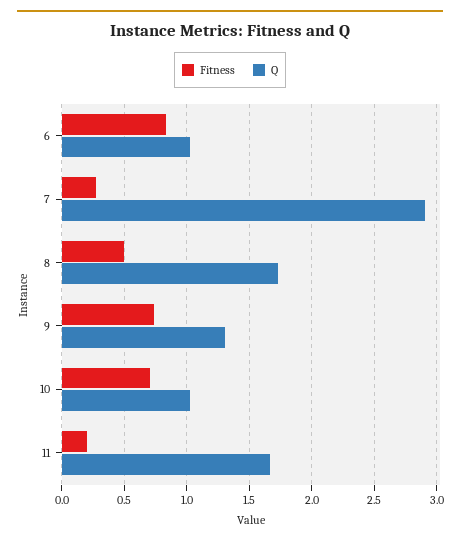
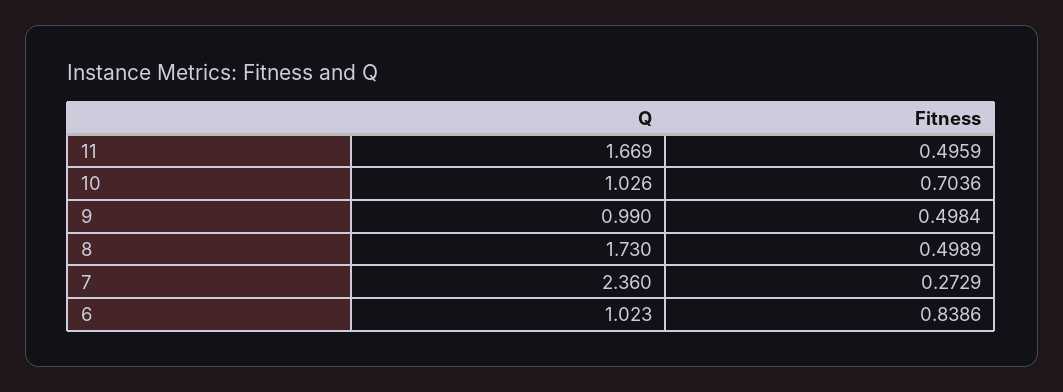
  {
    "Fitness": {
      "6": 0.8386,
      "7": 0.2729,
      "8": 0.4989,
-     "9": 0.75,
+     "9": 0.4984,
      "10": 0.7036,
-     "11": 0.2
+     "11": 0.4959
    },
    "Q": {
      "6": 1.023,
-     "7": 2.9,
+     "7": 2.36,
      "8": 1.73,
-     "9": 1.3,
+     "9": 0.99,
      "10": 1.026,
      "11": 1.669
    }
  }

